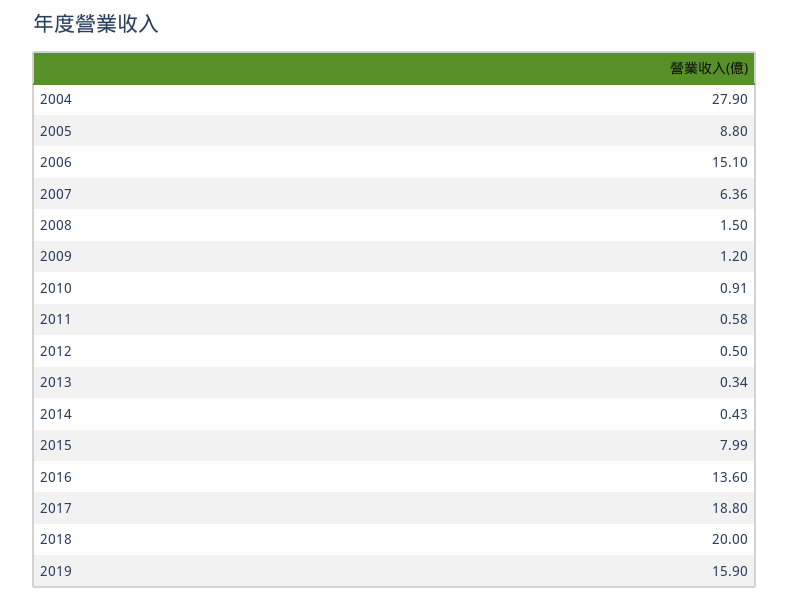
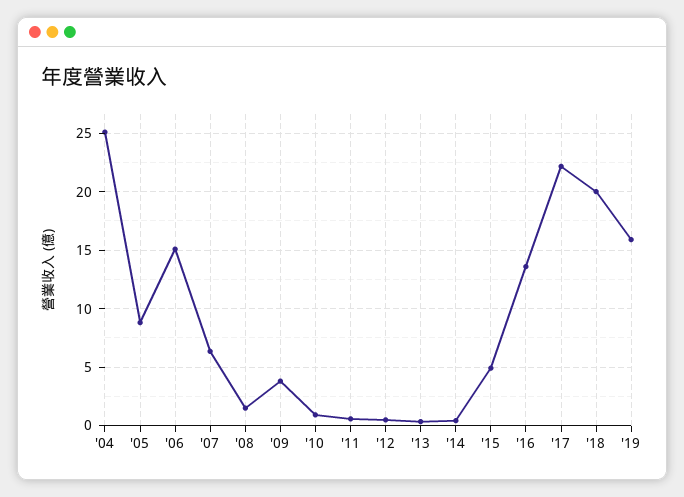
  {
-   "2004": 27.9,
+   "2004": 25,
    "2005": 8.8,
    "2006": 15.1,
    "2007": 6.36,
    "2008": 1.5,
-   "2009": 1.2,
+   "2009": 4,
    "2010": 0.91,
    "2011": 0.58,
    "2012": 0.5,
    "2013": 0.34,
    "2014": 0.43,
-   "2015": 7.99,
+   "2015": 5,
    "2016": 13.6,
-   "2017": 18.8,
+   "2017": 22,
    "2018": 20,
    "2019": 15.9
  }

